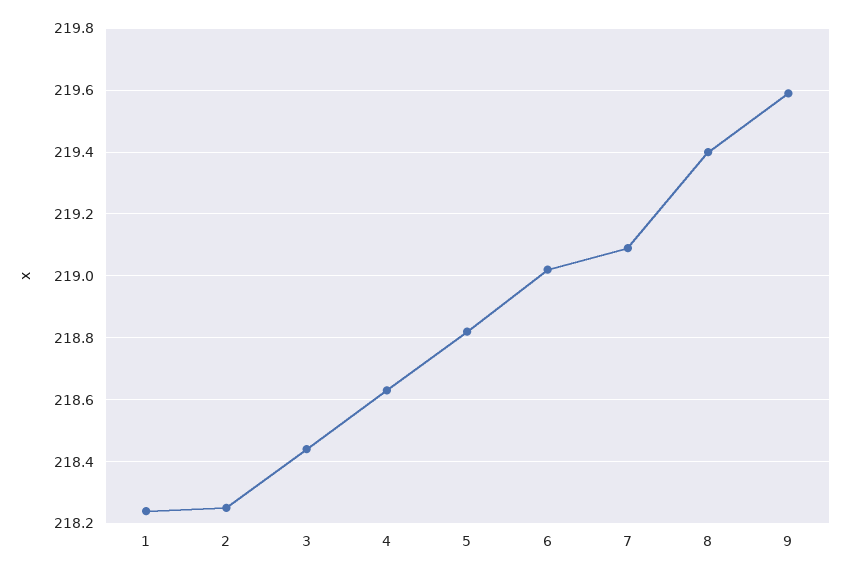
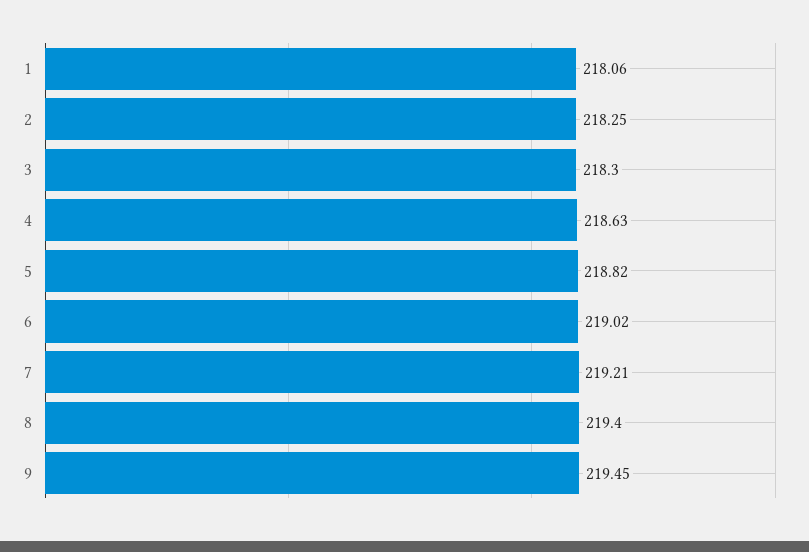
  {
-   "1": 218.25,
+   "1": 218.06,
    "2": 218.25,
-   "3": 218.45,
+   "3": 218.3,
    "4": 218.63,
    "5": 218.82,
    "6": 219.02,
-   "7": 219.1,
+   "7": 219.21,
    "8": 219.4,
-   "9": 219.6
+   "9": 219.45
  }

